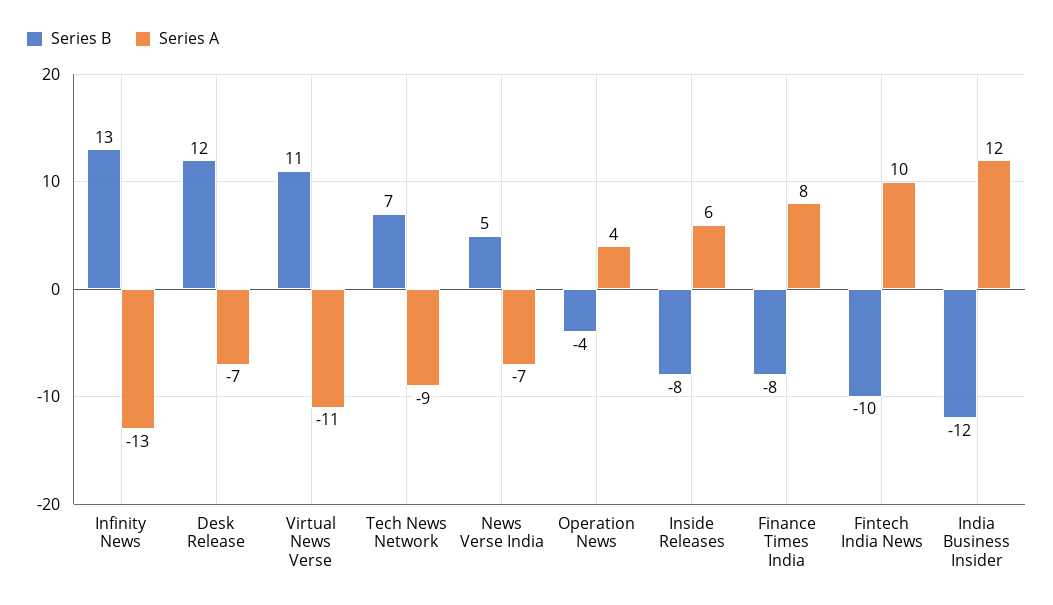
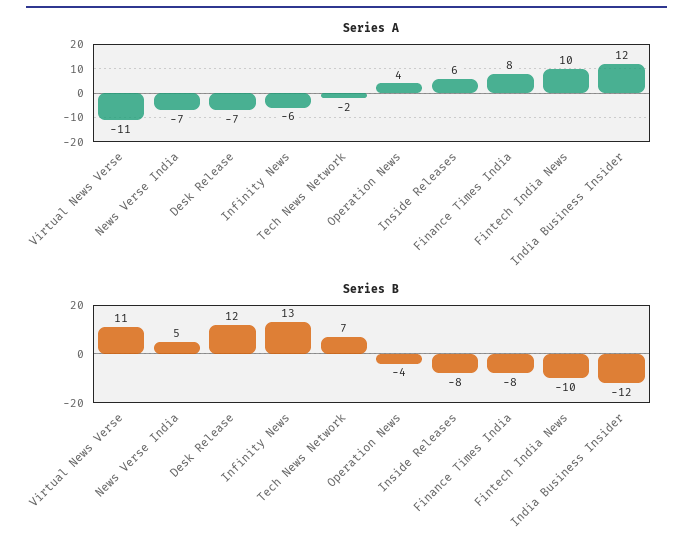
  {
    "Series B": {
      "Infinity News": 13,
      "Desk Release": 12,
      "Virtual News Verse": 11,
      "Tech News Network": 7,
      "News Verse India": 5,
      "Operation News": -4,
      "Inside Releases": -8,
      "Finance Times India": -8,
      "Fintech India News": -10,
      "India Business Insider": -12
    },
    "Series A": {
-     "Infinity News": -13,
+     "Infinity News": -6,
      "Desk Release": -7,
      "Virtual News Verse": -11,
-     "Tech News Network": -9,
+     "Tech News Network": -2,
      "News Verse India": -7,
      "Operation News": 4,
      "Inside Releases": 6,
      "Finance Times India": 8,
      "Fintech India News": 10,
      "India Business Insider": 12
    }
  }

